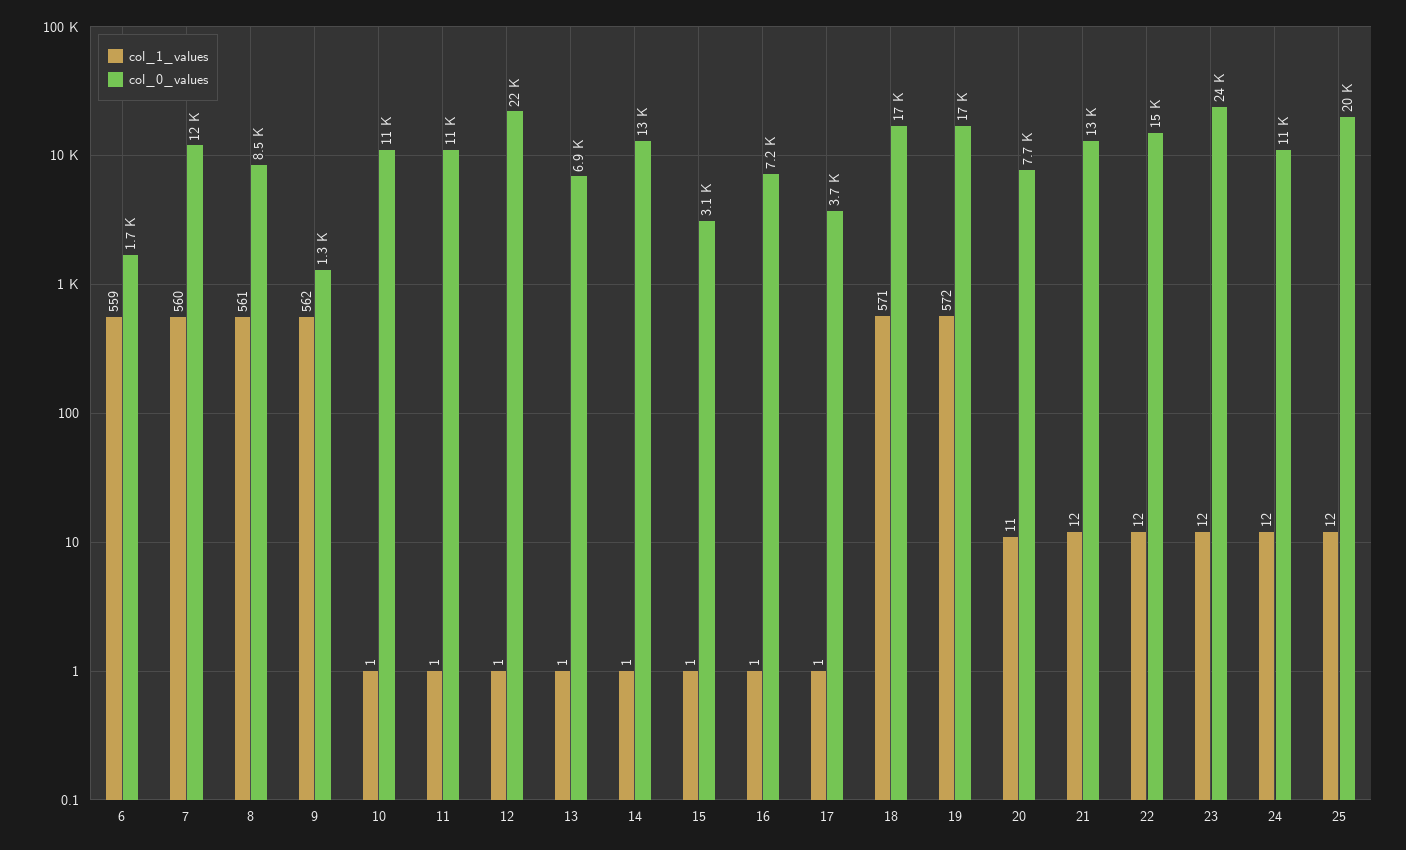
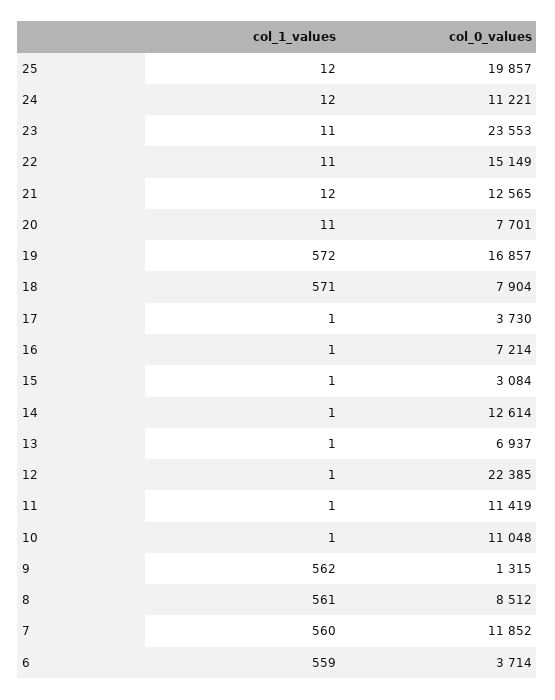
  {
    "col_1_values": {
      "6": 559,
      "7": 560,
      "8": 561,
      "9": 562,
      "10": 1,
      "11": 1,
      "12": 1,
      "13": 1,
      "14": 1,
      "15": 1,
      "16": 1,
      "17": 1,
      "18": 571,
      "19": 572,
      "20": 11,
      "21": 12,
-     "22": 12,
+     "22": 11,
-     "23": 12,
+     "23": 11,
      "24": 12,
      "25": 12
    },
    "col_0_values": {
-     "6": 1700,
+     "6": 3714,
      "7": 11852,
      "8": 8512,
      "9": 1315,
      "10": 11048,
      "11": 11419,
      "12": 22385,
      "13": 6937,
      "14": 12614,
      "15": 3084,
      "16": 7214,
      "17": 3730,
-     "18": 17000,
+     "18": 7904,
      "19": 16857,
      "20": 7701,
      "21": 12565,
      "22": 15149,
      "23": 23553,
      "24": 11221,
      "25": 19857
    }
  }

